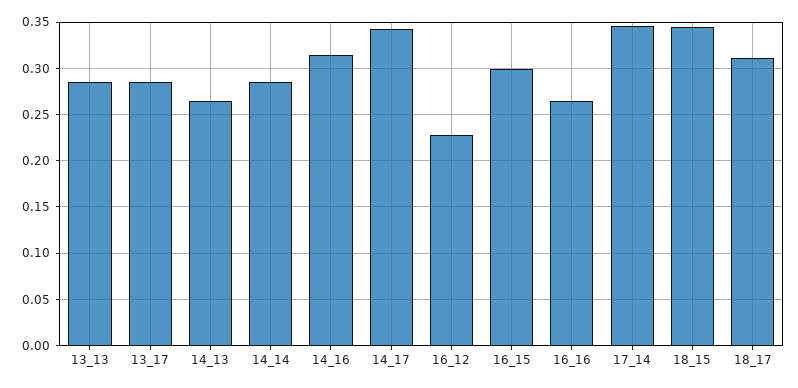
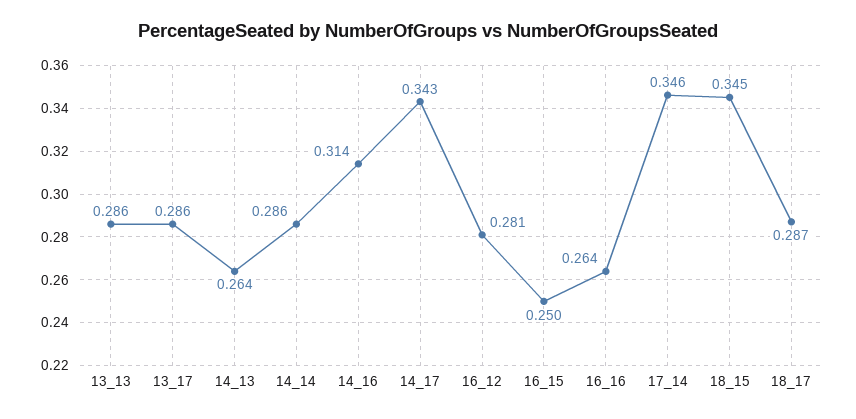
  {
    "13_13": 0.286,
    "13_17": 0.286,
    "14_13": 0.264,
    "14_14": 0.286,
    "14_16": 0.314,
    "14_17": 0.343,
-   "16_12": 0.23,
+   "16_12": 0.281,
-   "16_15": 0.3,
+   "16_15": 0.25,
    "16_16": 0.264,
    "17_14": 0.346,
    "18_15": 0.345,
-   "18_17": 0.31
+   "18_17": 0.287
  }

